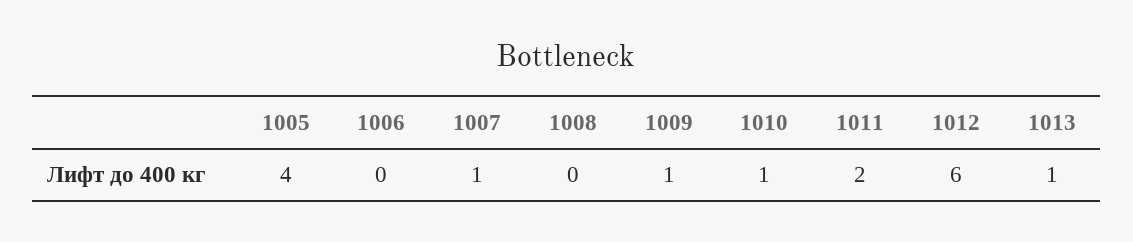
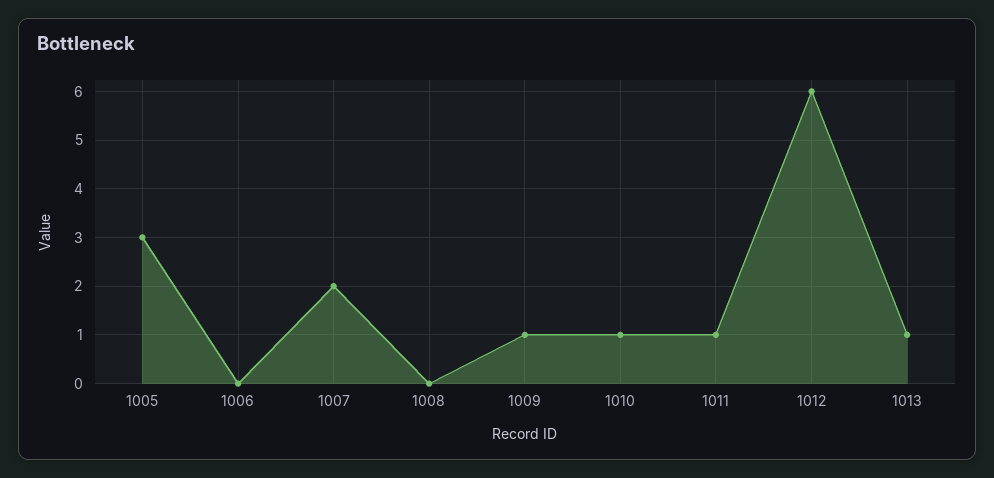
  {
-   "1005": 4,
+   "1005": 3,
    "1006": 0,
-   "1007": 1,
+   "1007": 2,
    "1008": 0,
    "1009": 1,
    "1010": 1,
-   "1011": 2,
+   "1011": 1,
    "1012": 6,
    "1013": 1
  }

